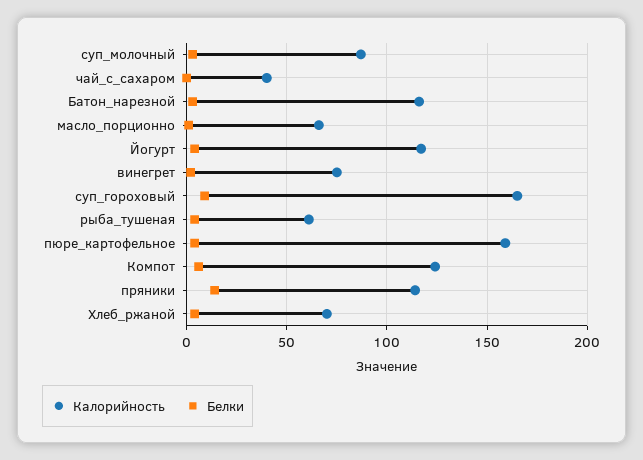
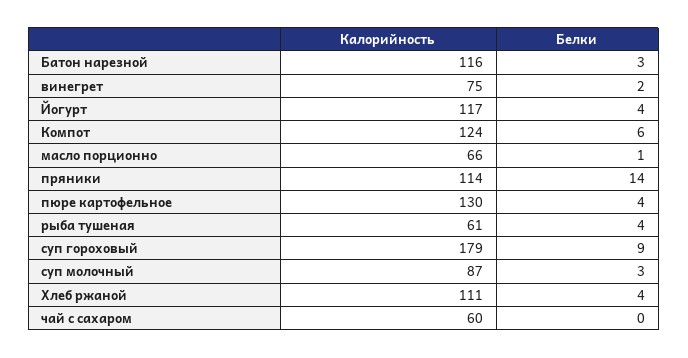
  {
    "Калорийность": {
      "суп_молочный": 87,
-     "чай_с_сахаром": 40,
+     "чай_с_сахаром": 60,
      "Батон_нарезной": 116,
      "масло_порционно": 66,
      "Йогурт": 117,
      "винегрет": 75,
-     "суп_гороховый": 165,
+     "суп_гороховый": 179,
      "рыба_тушеная": 61,
-     "пюре_картофельное": 160,
+     "пюре_картофельное": 130,
      "Компот": 124,
      "пряники": 114,
-     "Хлеб_ржаной": 70
+     "Хлеб_ржаной": 111
    },
    "Белки": {
      "суп_молочный": 3,
      "чай_с_сахаром": 0,
      "Батон_нарезной": 3,
      "масло_порционно": 1,
      "Йогурт": 4,
      "винегрет": 2,
      "суп_гороховый": 9,
      "рыба_тушеная": 4,
      "пюре_картофельное": 4,
      "Компот": 6,
      "пряники": 14,
      "Хлеб_ржаной": 4
    }
  }

